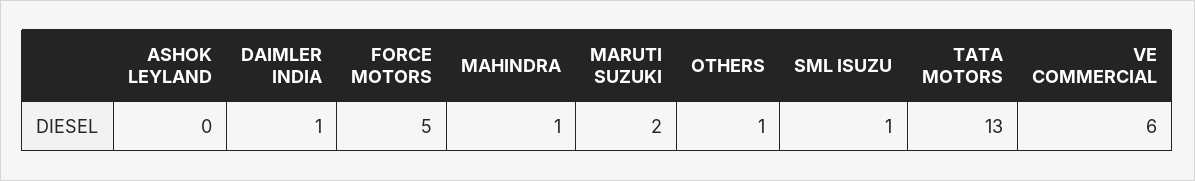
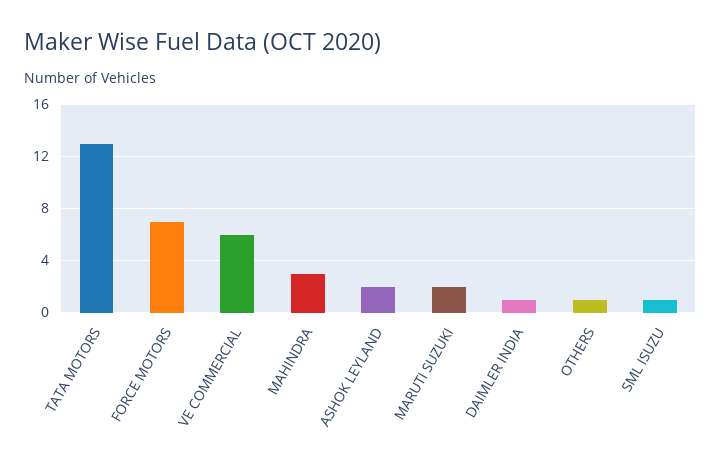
  {
-   "ASHOK LEYLAND": 0,
+   "ASHOK LEYLAND": 2,
    "DAIMLER INDIA": 1,
-   "FORCE MOTORS": 5,
+   "FORCE MOTORS": 7,
-   "MAHINDRA": 1,
+   "MAHINDRA": 3,
    "MARUTI SUZUKI": 2,
    "OTHERS": 1,
    "SML ISUZU": 1,
    "TATA MOTORS": 13,
    "VE COMMERCIAL": 6
  }

